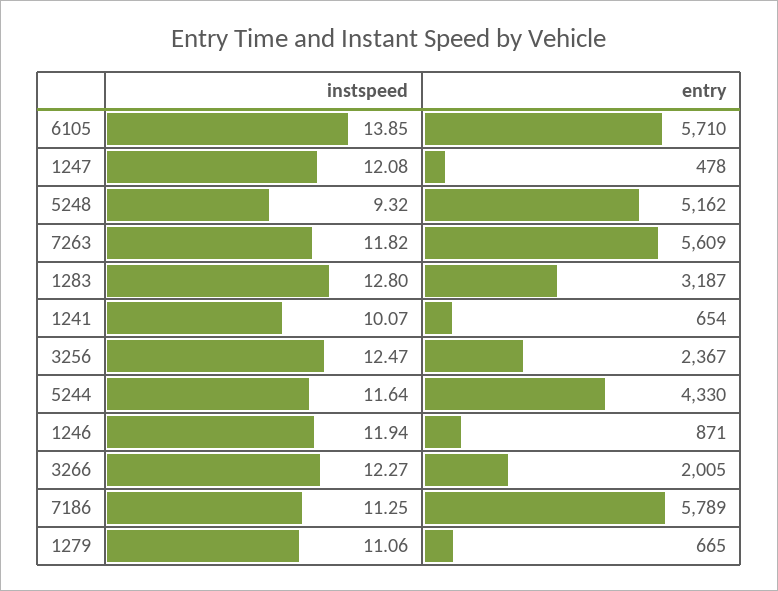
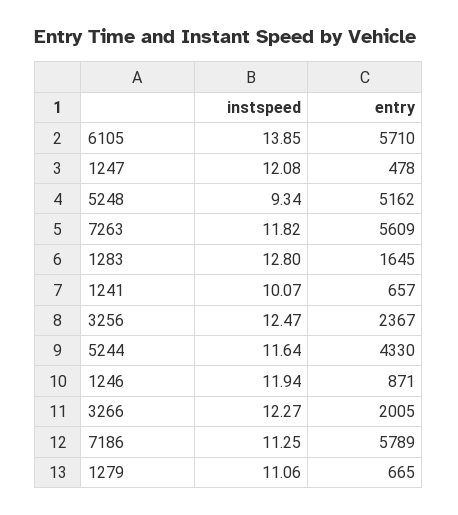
  {
    "instspeed": {
      "6105": 13.85,
      "1247": 12.08,
-     "5248": 9.32,
+     "5248": 9.34,
      "7263": 11.82,
      "1283": 12.8,
      "1241": 10.07,
      "3256": 12.47,
      "5244": 11.64,
      "1246": 11.94,
      "3266": 12.27,
      "7186": 11.25,
      "1279": 11.06
    },
    "entry": {
      "6105": 5710,
      "1247": 478,
      "5248": 5162,
      "7263": 5609,
-     "1283": 3187,
+     "1283": 1645,
-     "1241": 654,
+     "1241": 657,
      "3256": 2367,
      "5244": 4330,
      "1246": 871,
      "3266": 2005,
      "7186": 5789,
      "1279": 665
    }
  }

